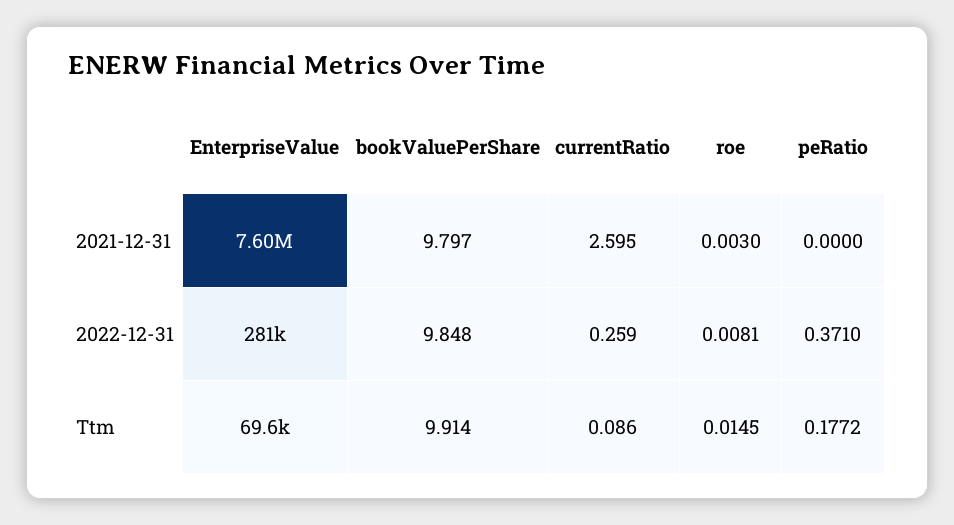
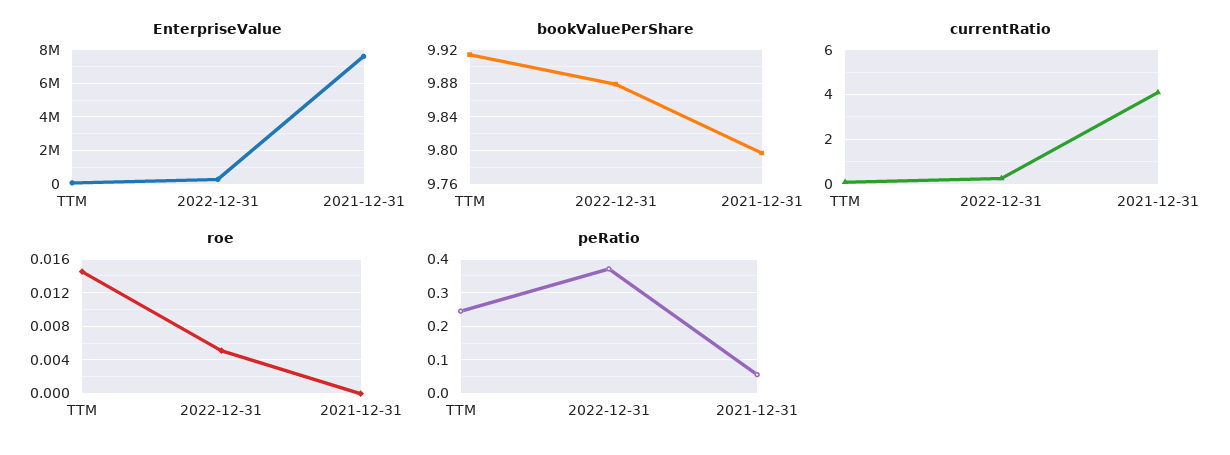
  {
    "EnterpriseValue": {
      "2021-12-31": 7600000,
      "2022-12-31": 281000,
      "Ttm": 69600
    },
    "bookValuePerShare": {
      "2021-12-31": 9.797,
-     "2022-12-31": 9.848,
+     "2022-12-31": 9.88,
      "Ttm": 9.914
    },
    "currentRatio": {
-     "2021-12-31": 2.595,
+     "2021-12-31": 4,
      "2022-12-31": 0.259,
      "Ttm": 0.086
    },
    "roe": {
-     "2021-12-31": 0.003,
+     "2021-12-31": 0,
-     "2022-12-31": 0.0081,
+     "2022-12-31": 0.005,
      "Ttm": 0.0145
    },
    "peRatio": {
-     "2021-12-31": 0,
+     "2021-12-31": 0.06,
      "2022-12-31": 0.371,
-     "Ttm": 0.1772
+     "Ttm": 0.24
    }
  }

